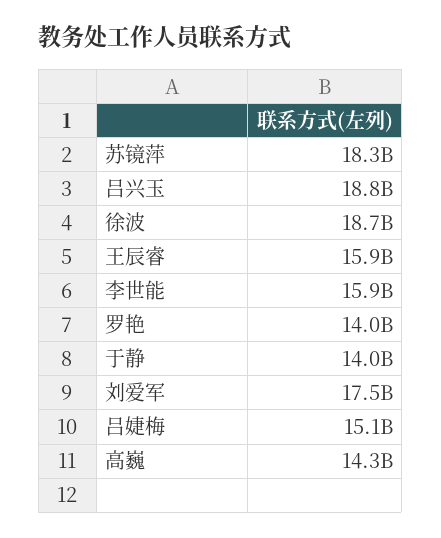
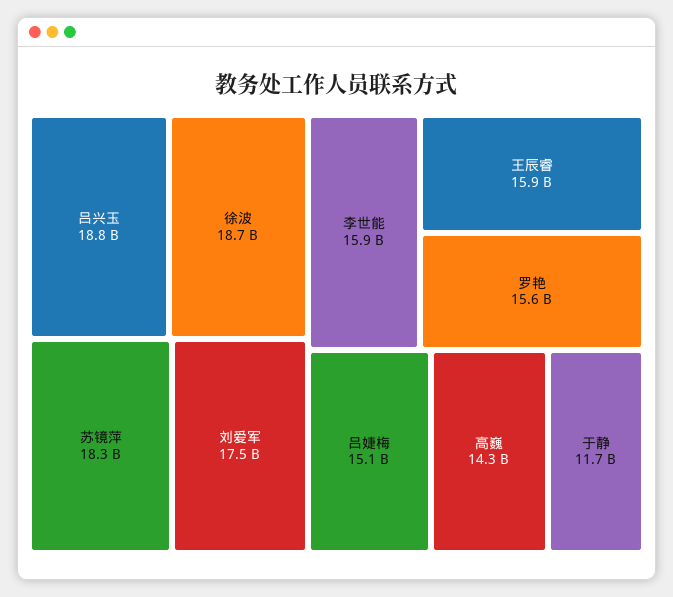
  {
    "苏镜萍": 18300000000,
    "吕兴玉": 18800000000,
    "徐波": 18700000000,
    "王辰睿": 15900000000,
    "李世能": 15900000000,
-   "罗艳": 14000000000,
+   "罗艳": 15600000000,
-   "于静": 14000000000,
+   "于静": 11700000000,
    "刘爱军": 17500000000,
    "吕婕梅": 15100000000,
    "高巍": 14300000000
  }

